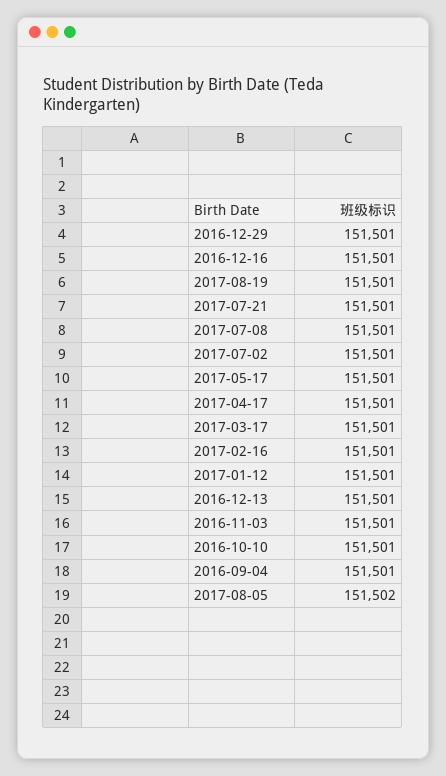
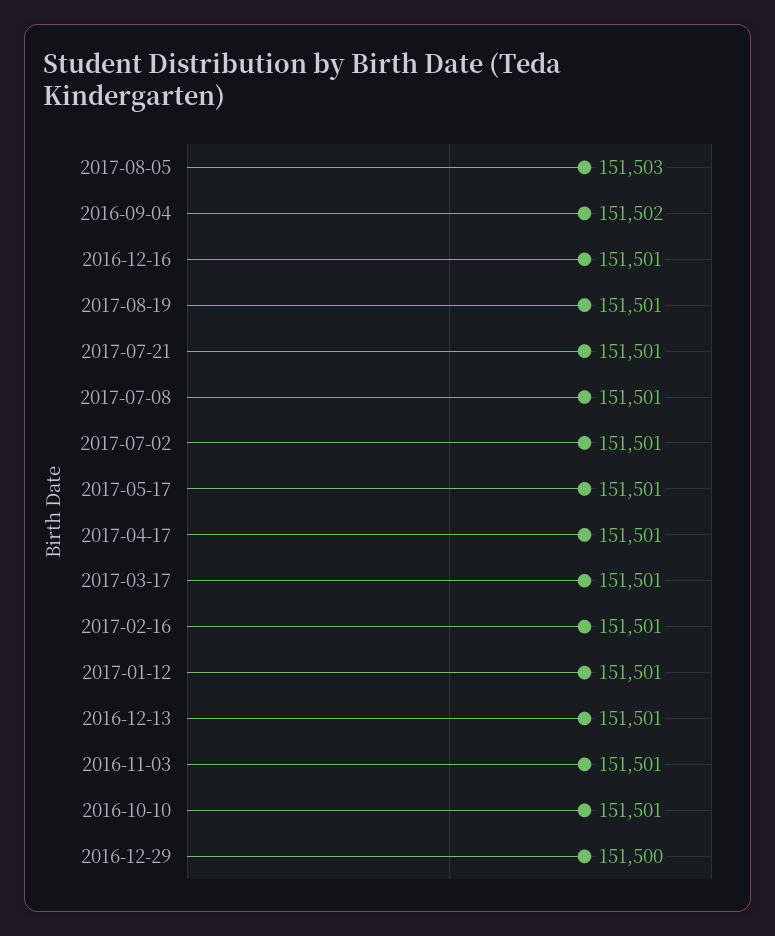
  {
-   "2016-12-29": 151501,
+   "2016-12-29": 151500,
    "2016-12-16": 151501,
    "2017-08-19": 151501,
    "2017-07-21": 151501,
    "2017-07-08": 151501,
    "2017-07-02": 151501,
    "2017-05-17": 151501,
    "2017-04-17": 151501,
    "2017-03-17": 151501,
    "2017-02-16": 151501,
    "2017-01-12": 151501,
    "2016-12-13": 151501,
    "2016-11-03": 151501,
    "2016-10-10": 151501,
-   "2016-09-04": 151501,
+   "2016-09-04": 151502,
-   "2017-08-05": 151502
+   "2017-08-05": 151503
  }

